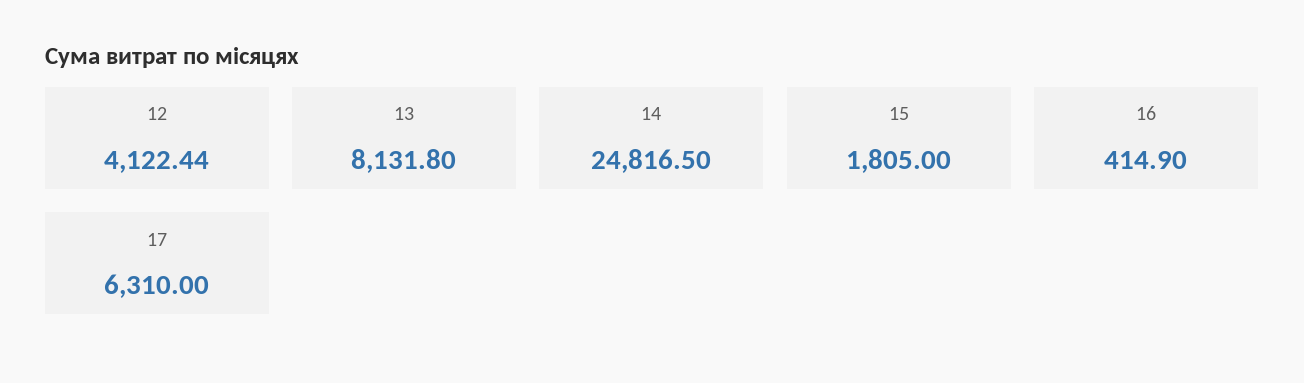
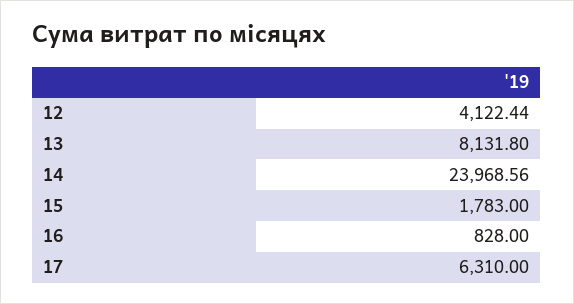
  {
    "12": 4122.44,
    "13": 8131.8,
-   "14": 24816.5,
+   "14": 23968.56,
-   "15": 1805,
+   "15": 1783,
-   "16": 414.9,
+   "16": 828,
    "17": 6310
  }

